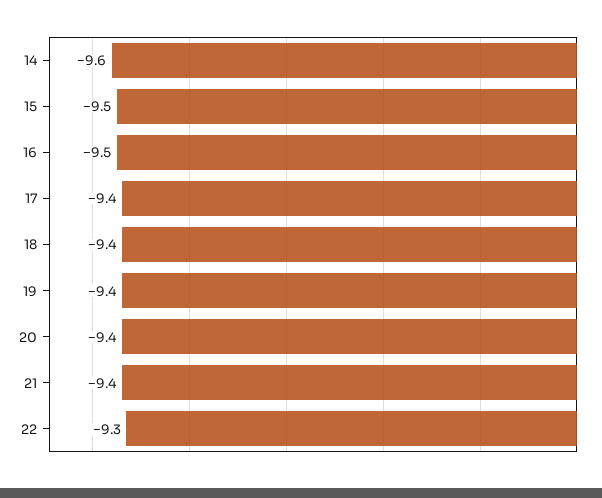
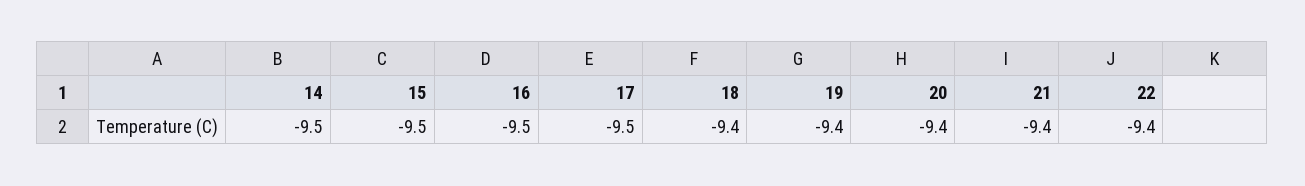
  {
-   "14": -9.6,
+   "14": -9.5,
    "15": -9.5,
    "16": -9.5,
-   "17": -9.4,
+   "17": -9.5,
    "18": -9.4,
    "19": -9.4,
    "20": -9.4,
    "21": -9.4,
-   "22": -9.3
+   "22": -9.4
  }

